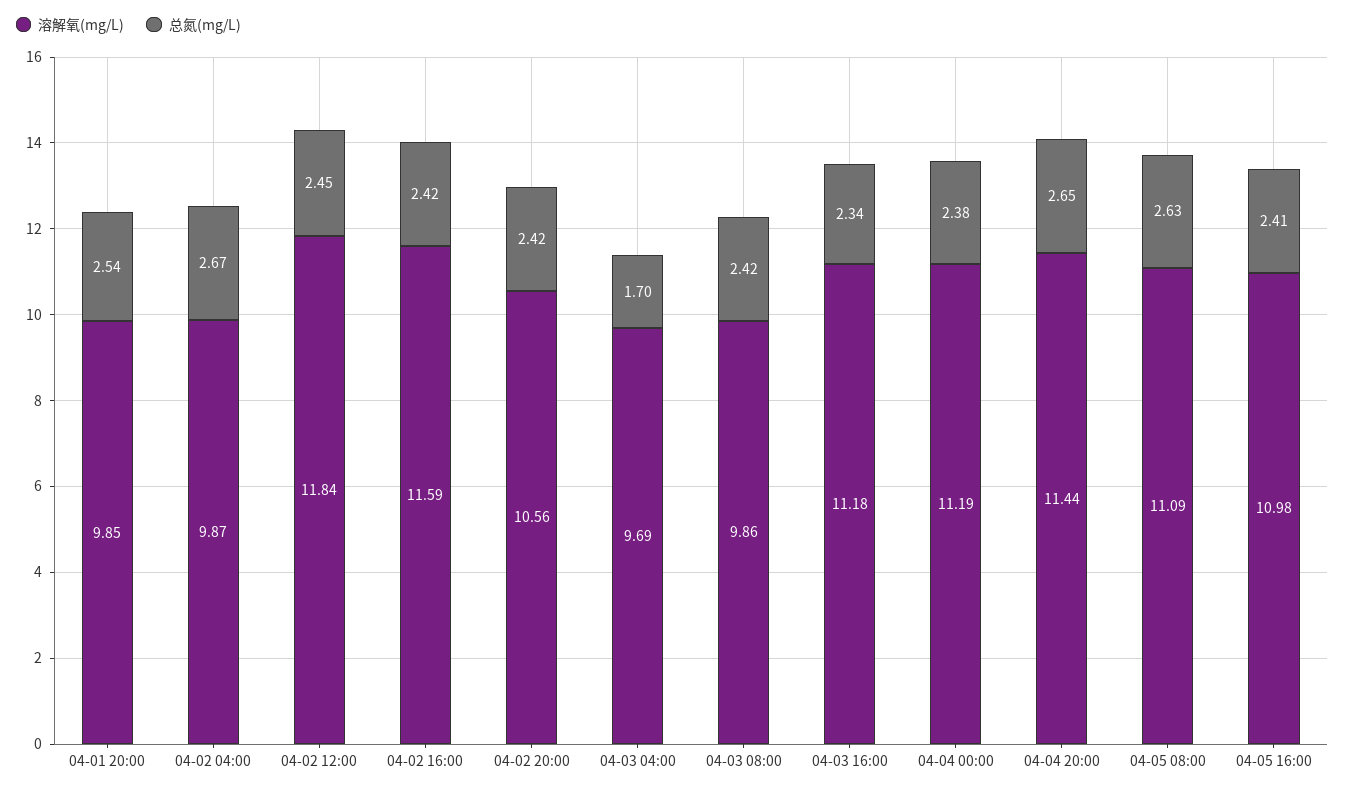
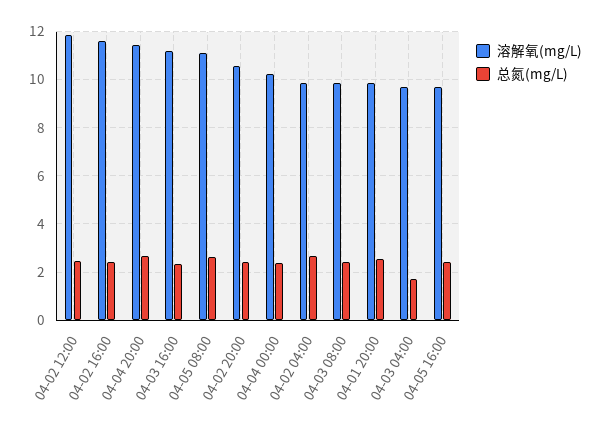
  {
    "溶解氧(mg/L)": {
      "04-01 20:00": 9.85,
      "04-02 04:00": 9.87,
      "04-02 12:00": 11.84,
      "04-02 16:00": 11.59,
      "04-02 20:00": 10.56,
      "04-03 04:00": 9.69,
      "04-03 08:00": 9.86,
      "04-03 16:00": 11.18,
-     "04-04 00:00": 11.19,
+     "04-04 00:00": 10.25,
      "04-04 20:00": 11.44,
      "04-05 08:00": 11.09,
-     "04-05 16:00": 10.98
+     "04-05 16:00": 9.75
    },
    "总氮(mg/L)": {
      "04-01 20:00": 2.54,
      "04-02 04:00": 2.67,
      "04-02 12:00": 2.45,
      "04-02 16:00": 2.42,
      "04-02 20:00": 2.42,
      "04-03 04:00": 1.7,
      "04-03 08:00": 2.42,
      "04-03 16:00": 2.34,
      "04-04 00:00": 2.38,
      "04-04 20:00": 2.65,
      "04-05 08:00": 2.63,
      "04-05 16:00": 2.41
    }
  }

